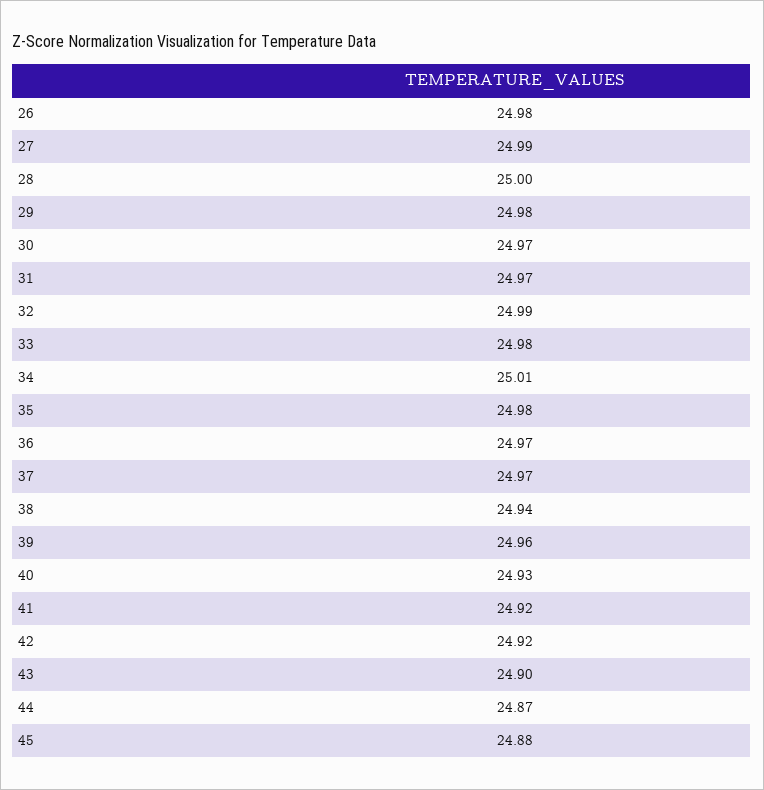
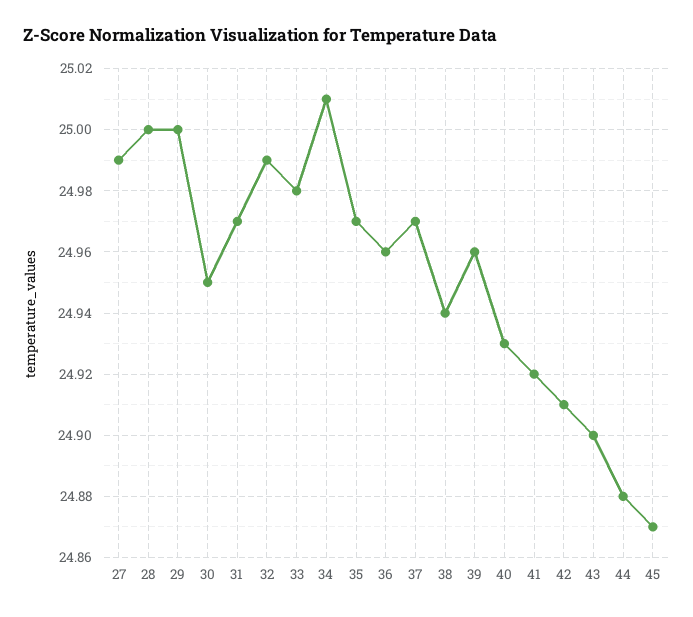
  {
-   "26": 24.98,
    "27": 24.99,
    "28": 25,
-   "29": 24.98,
+   "29": 25,
-   "30": 24.97,
+   "30": 24.95,
    "31": 24.97,
    "32": 24.99,
    "33": 24.98,
    "34": 25.01,
-   "35": 24.98,
+   "35": 24.97,
-   "36": 24.97,
+   "36": 24.96,
    "37": 24.97,
    "38": 24.94,
    "39": 24.96,
    "40": 24.93,
    "41": 24.92,
-   "42": 24.92,
+   "42": 24.91,
    "43": 24.9,
-   "44": 24.87,
+   "44": 24.88,
-   "45": 24.88
+   "45": 24.87
  }

